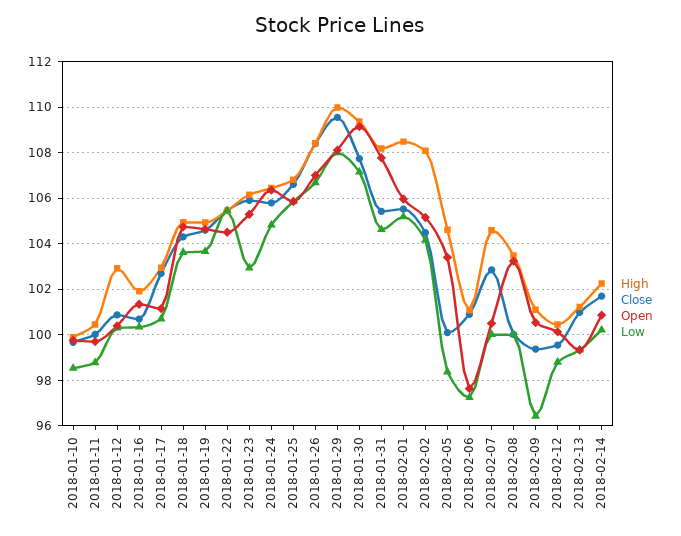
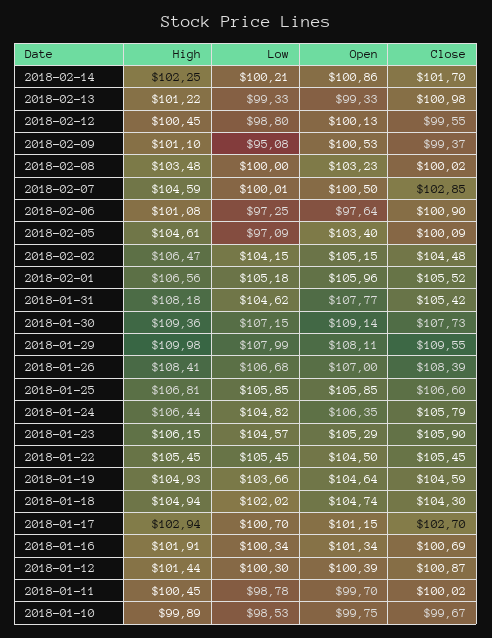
  {
    "High": {
      "2018-01-10": 99.89,
      "2018-01-11": 100.45,
-     "2018-01-12": 103,
+     "2018-01-12": 101.44,
      "2018-01-16": 101.91,
      "2018-01-17": 102.94,
      "2018-01-18": 104.94,
      "2018-01-19": 104.93,
      "2018-01-22": 105.45,
      "2018-01-23": 106.15,
      "2018-01-24": 106.44,
      "2018-01-25": 106.81,
      "2018-01-26": 108.41,
      "2018-01-29": 109.98,
      "2018-01-30": 109.36,
      "2018-01-31": 108.18,
-     "2018-02-01": 108.5,
+     "2018-02-01": 106.56,
-     "2018-02-02": 108,
+     "2018-02-02": 106.47,
      "2018-02-05": 104.61,
      "2018-02-06": 101.08,
      "2018-02-07": 104.59,
      "2018-02-08": 103.48,
      "2018-02-09": 101.1,
      "2018-02-12": 100.45,
      "2018-02-13": 101.22,
      "2018-02-14": 102.25
    },
    "Close": {
      "2018-01-10": 99.67,
      "2018-01-11": 100.02,
      "2018-01-12": 100.87,
      "2018-01-16": 100.69,
      "2018-01-17": 102.7,
      "2018-01-18": 104.3,
      "2018-01-19": 104.59,
      "2018-01-22": 105.45,
      "2018-01-23": 105.9,
      "2018-01-24": 105.79,
      "2018-01-25": 106.6,
      "2018-01-26": 108.39,
      "2018-01-29": 109.55,
      "2018-01-30": 107.73,
      "2018-01-31": 105.42,
      "2018-02-01": 105.52,
      "2018-02-02": 104.48,
      "2018-02-05": 100.09,
      "2018-02-06": 100.9,
      "2018-02-07": 102.85,
      "2018-02-08": 100.02,
      "2018-02-09": 99.37,
      "2018-02-12": 99.55,
      "2018-02-13": 100.98,
      "2018-02-14": 101.7
    },
    "Open": {
      "2018-01-10": 99.75,
      "2018-01-11": 99.7,
      "2018-01-12": 100.39,
      "2018-01-16": 101.34,
      "2018-01-17": 101.15,
      "2018-01-18": 104.74,
      "2018-01-19": 104.64,
      "2018-01-22": 104.5,
      "2018-01-23": 105.29,
      "2018-01-24": 106.35,
      "2018-01-25": 105.85,
      "2018-01-26": 107,
      "2018-01-29": 108.11,
      "2018-01-30": 109.14,
      "2018-01-31": 107.77,
      "2018-02-01": 105.96,
      "2018-02-02": 105.15,
      "2018-02-05": 103.4,
      "2018-02-06": 97.64,
      "2018-02-07": 100.5,
      "2018-02-08": 103.23,
      "2018-02-09": 100.53,
      "2018-02-12": 100.13,
      "2018-02-13": 99.33,
      "2018-02-14": 100.86
    },
    "Low": {
      "2018-01-10": 98.53,
      "2018-01-11": 98.78,
      "2018-01-12": 100.3,
      "2018-01-16": 100.34,
      "2018-01-17": 100.7,
-     "2018-01-18": 103.5,
+     "2018-01-18": 102.02,
      "2018-01-19": 103.66,
      "2018-01-22": 105.45,
-     "2018-01-23": 103,
+     "2018-01-23": 104.57,
      "2018-01-24": 104.82,
      "2018-01-25": 105.85,
      "2018-01-26": 106.68,
      "2018-01-29": 107.99,
      "2018-01-30": 107.15,
      "2018-01-31": 104.62,
      "2018-02-01": 105.18,
      "2018-02-02": 104.15,
-     "2018-02-05": 98.5,
+     "2018-02-05": 97.09,
      "2018-02-06": 97.25,
      "2018-02-07": 100.01,
      "2018-02-08": 100,
-     "2018-02-09": 96.5,
+     "2018-02-09": 95.08,
      "2018-02-12": 98.8,
      "2018-02-13": 99.33,
      "2018-02-14": 100.21
    }
  }

